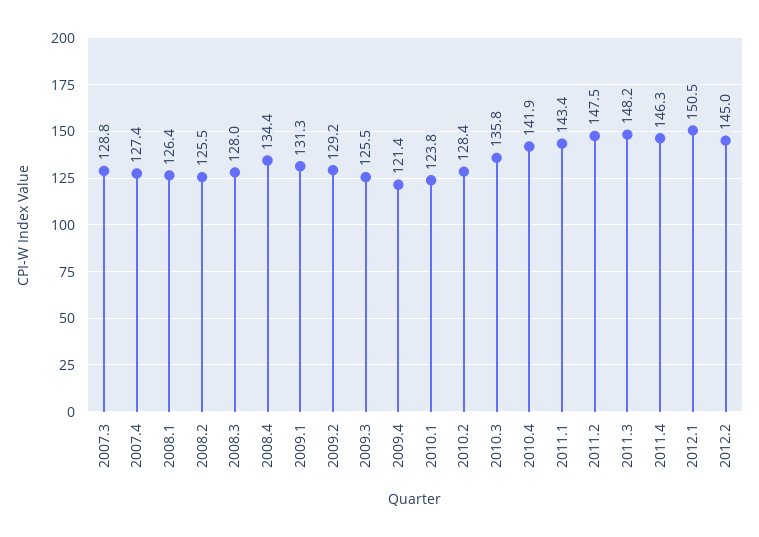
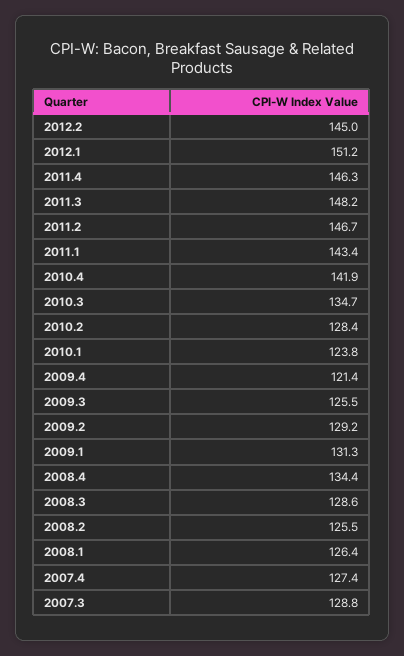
  {
    "2007.3": 128.8,
    "2007.4": 127.4,
    "2008.1": 126.4,
    "2008.2": 125.5,
-   "2008.3": 128,
+   "2008.3": 128.6,
    "2008.4": 134.4,
    "2009.1": 131.3,
    "2009.2": 129.2,
    "2009.3": 125.5,
    "2009.4": 121.4,
    "2010.1": 123.8,
    "2010.2": 128.4,
-   "2010.3": 135.8,
+   "2010.3": 134.7,
    "2010.4": 141.9,
    "2011.1": 143.4,
-   "2011.2": 147.5,
+   "2011.2": 146.7,
    "2011.3": 148.2,
    "2011.4": 146.3,
-   "2012.1": 150.5,
+   "2012.1": 151.2,
    "2012.2": 145
  }

